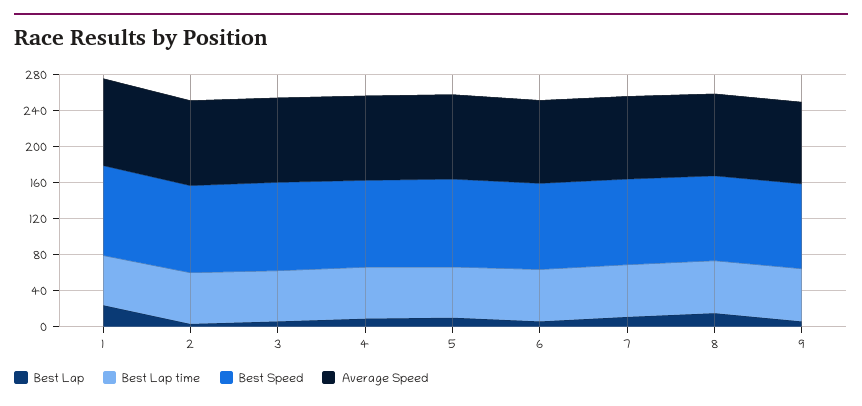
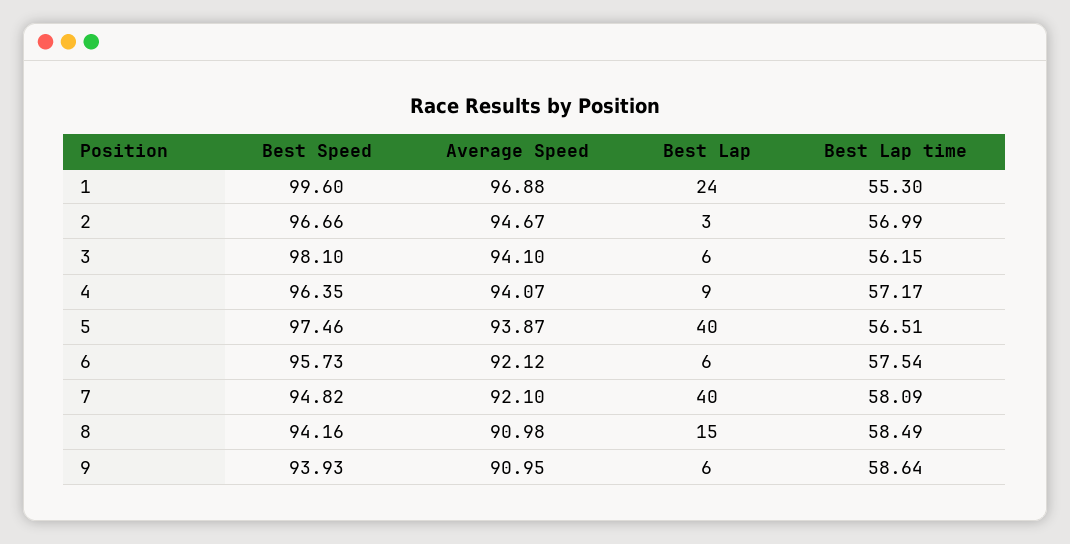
  {
    "Best Lap": {
      "1": 24,
      "2": 3,
      "3": 6,
      "4": 9,
-     "5": 10,
+     "5": 40,
      "6": 6,
-     "7": 10,
+     "7": 40,
      "8": 15,
      "9": 6
    },
    "Best Lap time": {
      "1": 55.3,
      "2": 56.99,
      "3": 56.15,
      "4": 57.17,
      "5": 56.51,
      "6": 57.54,
      "7": 58.09,
      "8": 58.49,
      "9": 58.64
    },
    "Best Speed": {
      "1": 99.6,
      "2": 96.66,
      "3": 98.1,
      "4": 96.35,
      "5": 97.46,
      "6": 95.73,
      "7": 94.82,
      "8": 94.16,
      "9": 93.93
    },
    "Average Speed": {
      "1": 96.88,
      "2": 94.67,
      "3": 94.1,
      "4": 94.07,
      "5": 93.87,
      "6": 92.12,
      "7": 92.1,
      "8": 90.98,
      "9": 90.95
    }
  }

